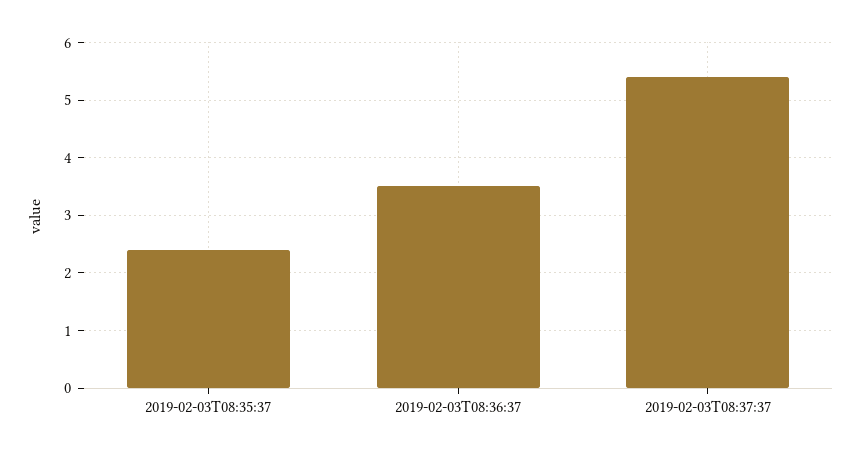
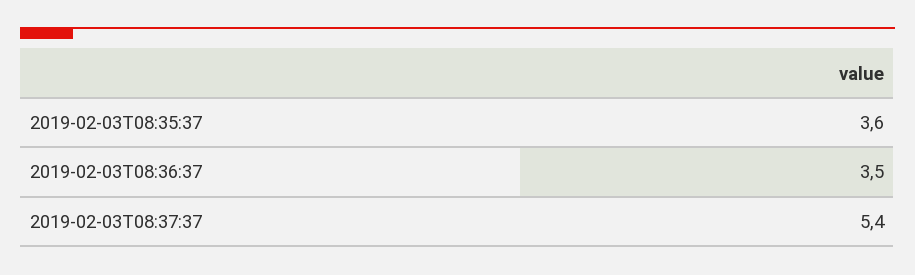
  {
-   "2019-02-03T08:35:37": 2.5,
+   "2019-02-03T08:35:37": 3.6,
    "2019-02-03T08:36:37": 3.5,
    "2019-02-03T08:37:37": 5.4
  }

